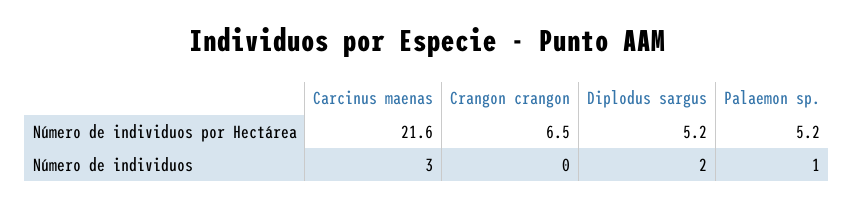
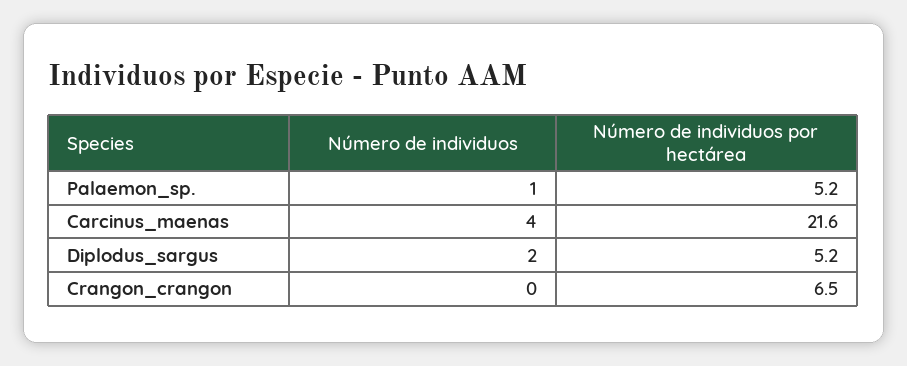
  {
    "Carcinus maenas": {
      "Número de individuos por Hectárea": 21.6,
-     "Número de individuos": 3
+     "Número de individuos": 4
    },
    "Crangon crangon": {
      "Número de individuos por Hectárea": 6.5,
      "Número de individuos": 0
    },
    "Diplodus sargus": {
      "Número de individuos por Hectárea": 5.2,
      "Número de individuos": 2
    },
    "Palaemon sp.": {
      "Número de individuos por Hectárea": 5.2,
      "Número de individuos": 1
    }
  }

